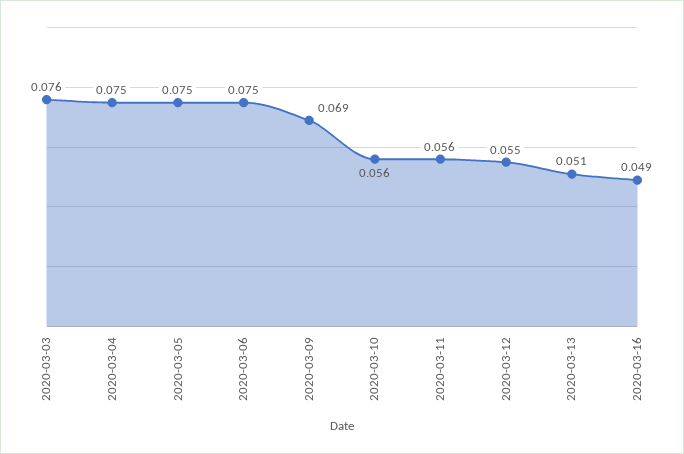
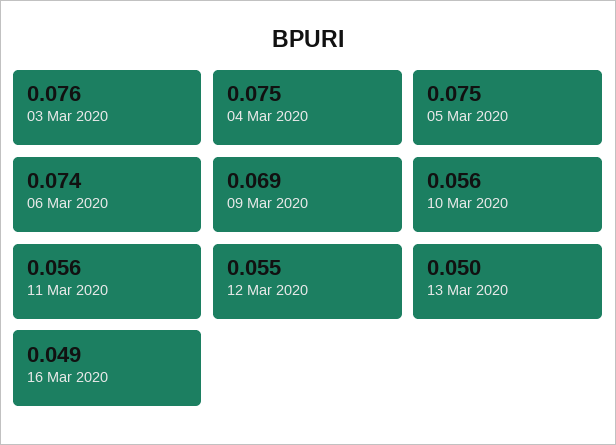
  {
    "2020-03-03": 0.076,
    "2020-03-04": 0.075,
    "2020-03-05": 0.075,
-   "2020-03-06": 0.075,
+   "2020-03-06": 0.074,
    "2020-03-09": 0.069,
    "2020-03-10": 0.056,
    "2020-03-11": 0.056,
    "2020-03-12": 0.055,
-   "2020-03-13": 0.051,
+   "2020-03-13": 0.05,
    "2020-03-16": 0.049
  }

